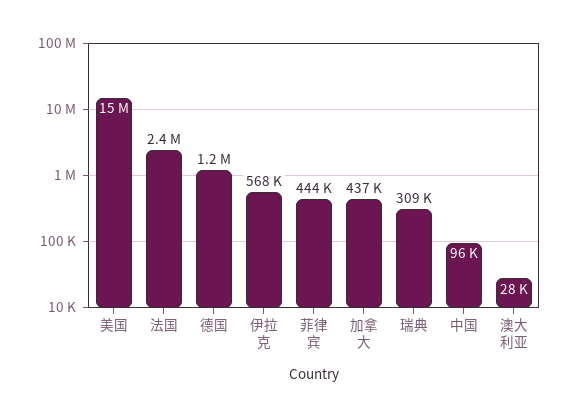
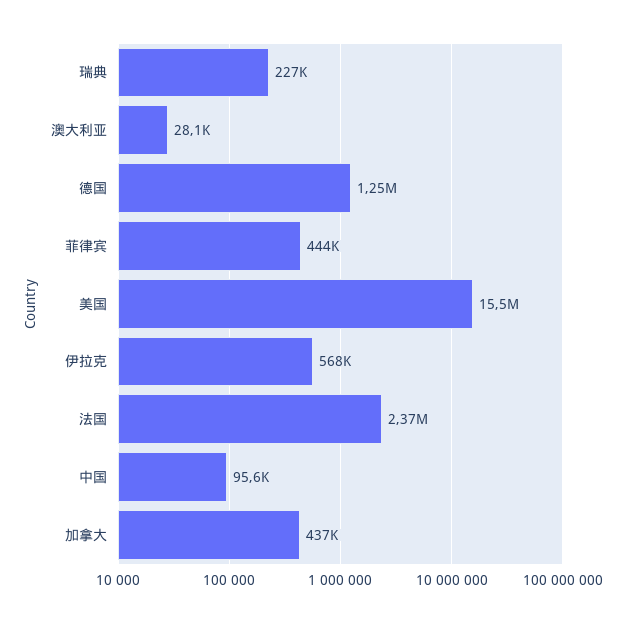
  {
    "美国": 15500000,
    "法国": 2370000,
    "德国": 1250000,
    "伊拉克": 568000,
    "菲律宾": 444000,
    "加拿大": 437000,
-   "瑞典": 309000,
+   "瑞典": 227000,
    "中国": 95600,
    "澳大利亚": 28100
  }

